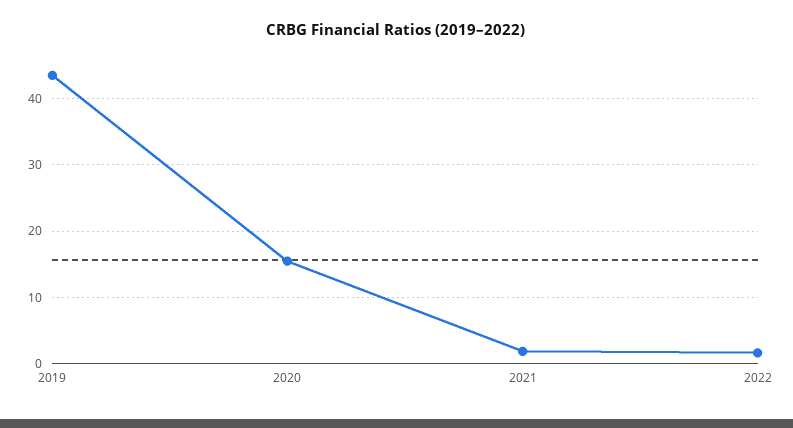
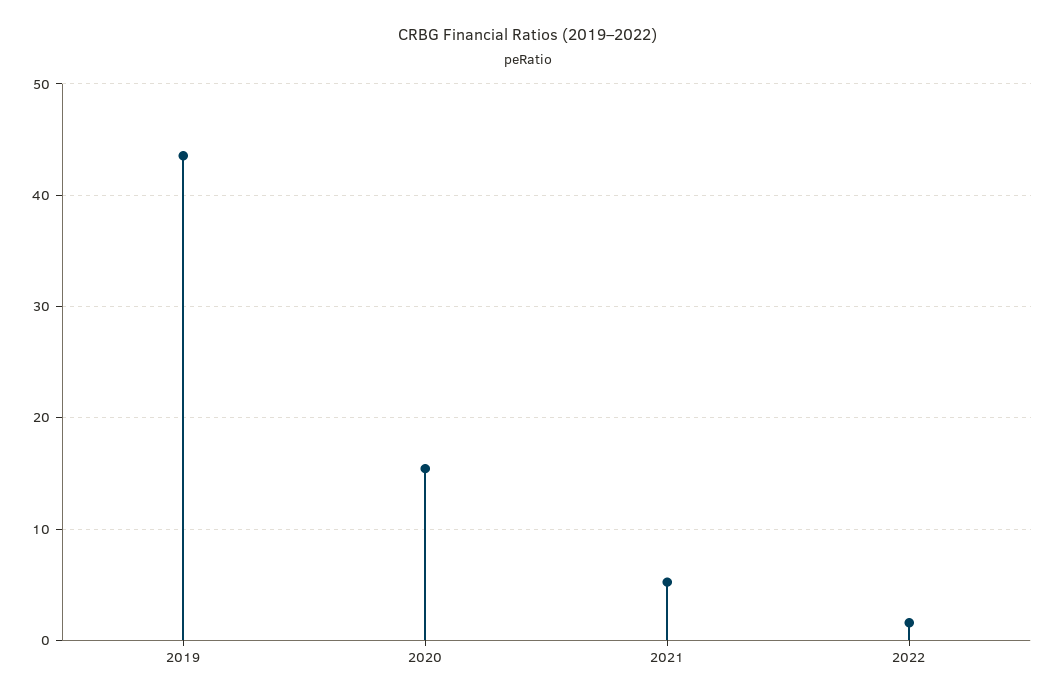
  {
    "2019": 44,
    "2020": 15,
-   "2021": 2,
+   "2021": 5,
    "2022": 2
  }

